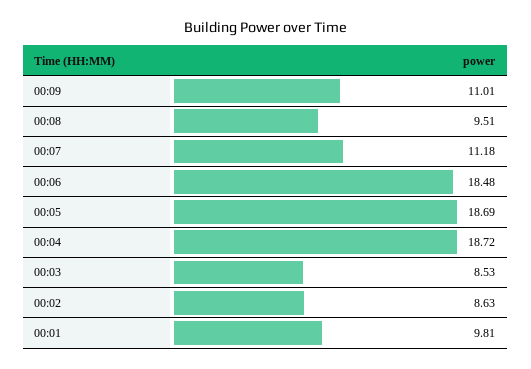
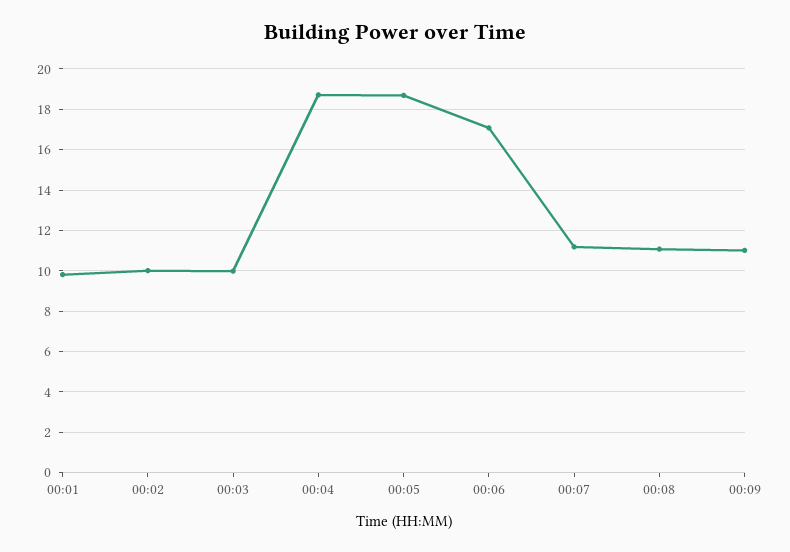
  {
    "00:09": 11.01,
-   "00:08": 9.51,
+   "00:08": 11,
    "00:07": 11.18,
-   "00:06": 18.48,
+   "00:06": 17,
    "00:05": 18.69,
    "00:04": 18.72,
-   "00:03": 8.53,
+   "00:03": 10,
-   "00:02": 8.63,
+   "00:02": 10,
    "00:01": 9.81
  }

